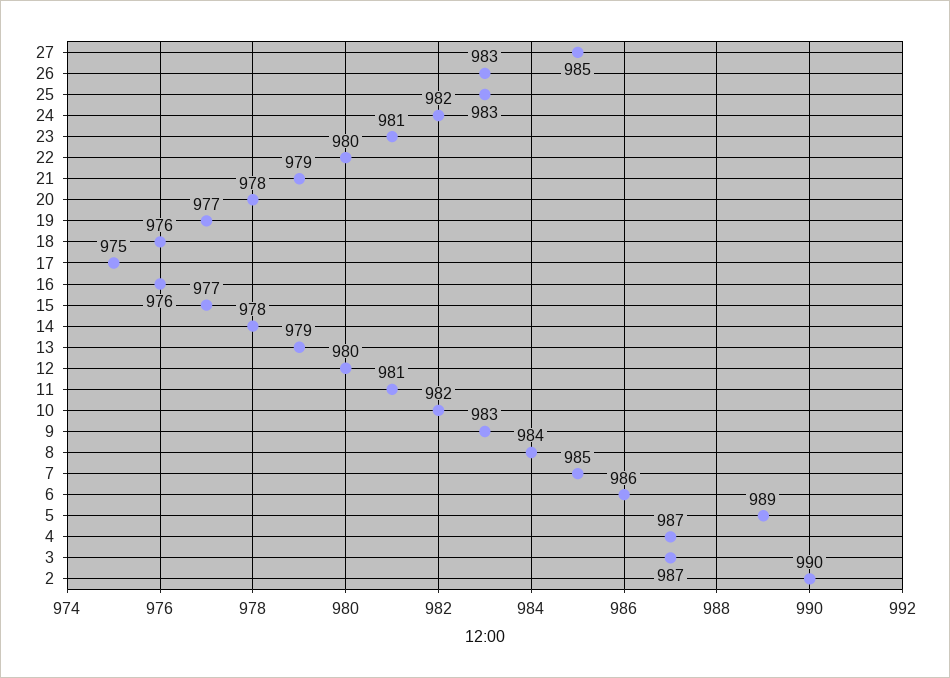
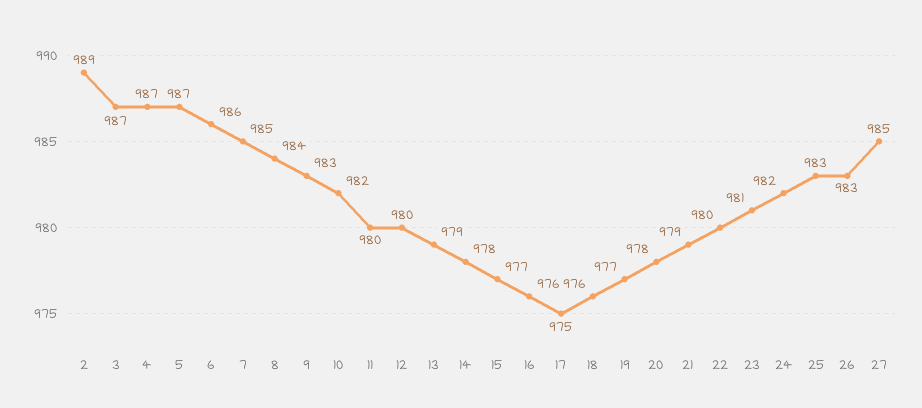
  {
    "27": 985,
    "26": 983,
    "25": 983,
    "24": 982,
    "23": 981,
    "22": 980,
    "21": 979,
    "20": 978,
    "19": 977,
    "18": 976,
    "17": 975,
    "16": 976,
    "15": 977,
    "14": 978,
    "13": 979,
    "12": 980,
-   "11": 981,
+   "11": 980,
    "10": 982,
    "9": 983,
    "8": 984,
    "7": 985,
    "6": 986,
-   "5": 989,
+   "5": 987,
    "4": 987,
    "3": 987,
-   "2": 990
+   "2": 989
  }

